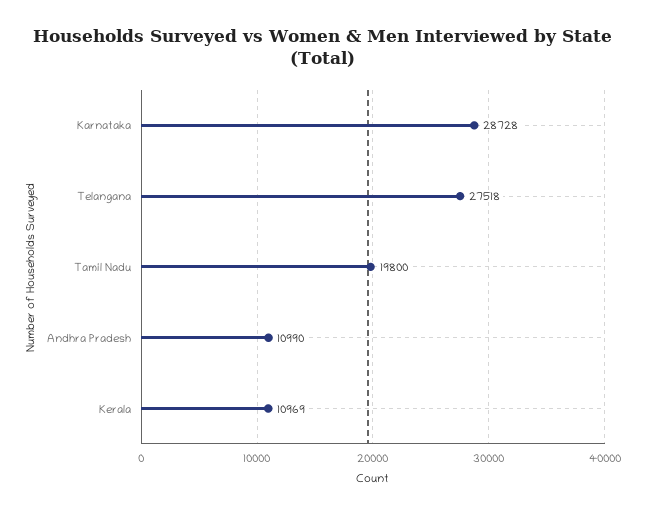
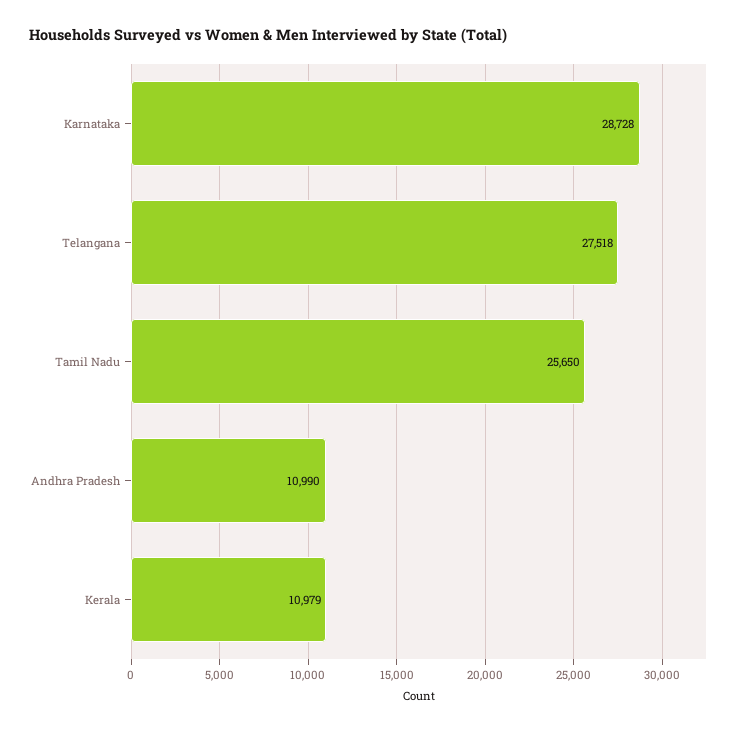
  {
    "Karnataka": 28728,
    "Telangana": 27518,
-   "Tamil Nadu": 19800,
+   "Tamil Nadu": 25650,
    "Andhra Pradesh": 10990,
-   "Kerala": 10969
+   "Kerala": 10979
  }

